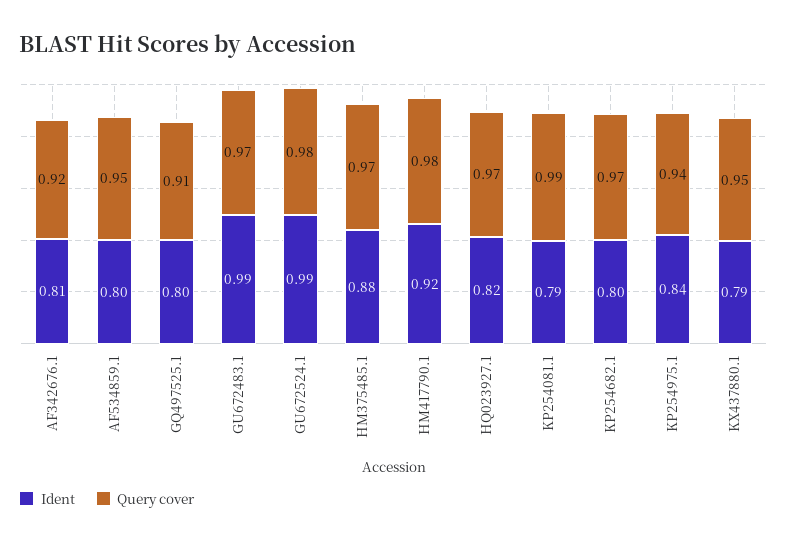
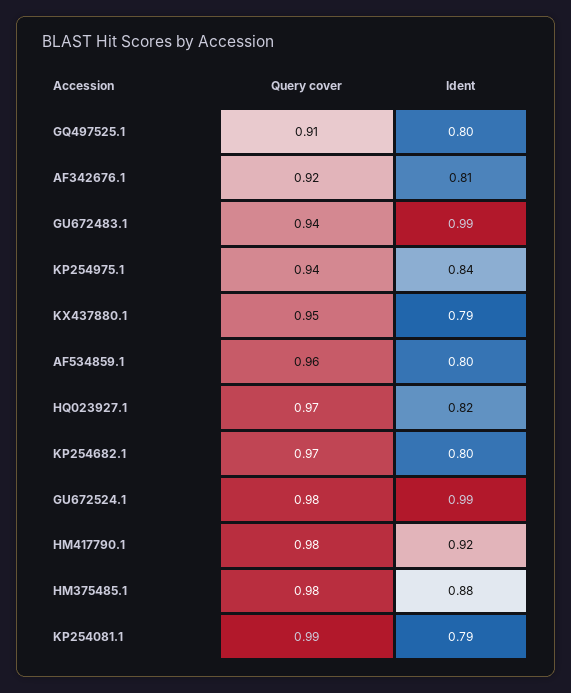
  {
    "Ident": {
      "AF342676.1": 0.81,
      "AF534859.1": 0.8,
      "GQ497525.1": 0.8,
      "GU672483.1": 0.99,
      "GU672524.1": 0.99,
      "HM375485.1": 0.88,
      "HM417790.1": 0.92,
      "HQ023927.1": 0.82,
      "KP254081.1": 0.79,
      "KP254682.1": 0.8,
      "KP254975.1": 0.84,
      "KX437880.1": 0.79
    },
    "Query cover": {
      "AF342676.1": 0.92,
-     "AF534859.1": 0.95,
+     "AF534859.1": 0.96,
      "GQ497525.1": 0.91,
-     "GU672483.1": 0.97,
+     "GU672483.1": 0.94,
      "GU672524.1": 0.98,
-     "HM375485.1": 0.97,
+     "HM375485.1": 0.98,
      "HM417790.1": 0.98,
      "HQ023927.1": 0.97,
      "KP254081.1": 0.99,
      "KP254682.1": 0.97,
      "KP254975.1": 0.94,
      "KX437880.1": 0.95
    }
  }

